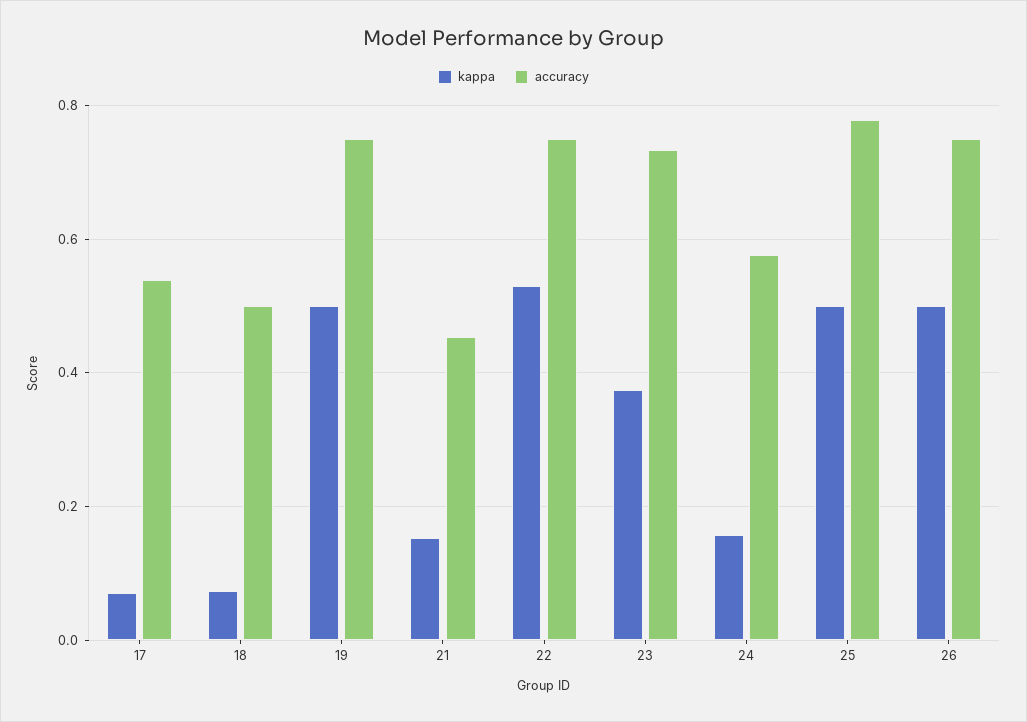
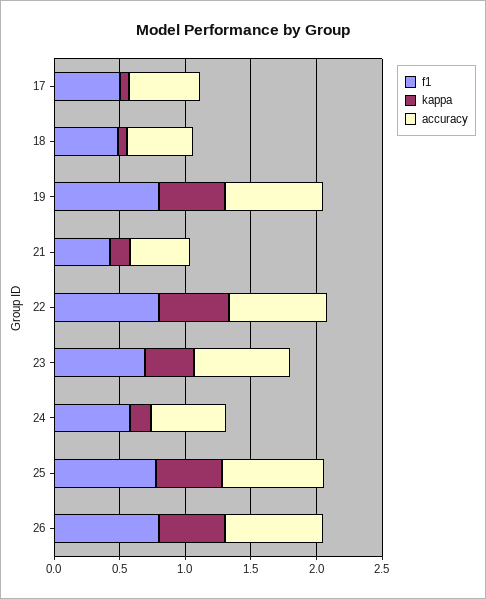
  {
    "kappa": {
      "17": 0.08,
      "18": 0.08,
      "19": 0.5,
      "21": 0.16,
      "22": 0.52,
      "23": 0.38,
      "24": 0.16,
      "25": 0.5,
      "26": 0.5
    },
    "accuracy": {
      "17": 0.54,
      "18": 0.5,
      "19": 0.76,
      "21": 0.46,
      "22": 0.76,
      "23": 0.74,
      "24": 0.58,
      "25": 0.78,
      "26": 0.76
-   }
+   },
+   "f1": {
+     "17": 0.5,
+     "18": 0.5,
+     "19": 0.8,
+     "21": 0.4,
+     "22": 0.8,
+     "23": 0.7,
+     "24": 0.6,
+     "25": 0.8,
+     "26": 0.8
+   }
  }

